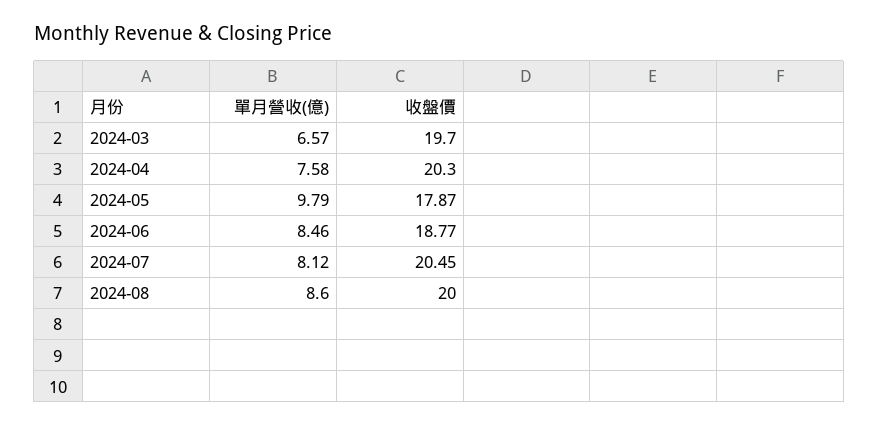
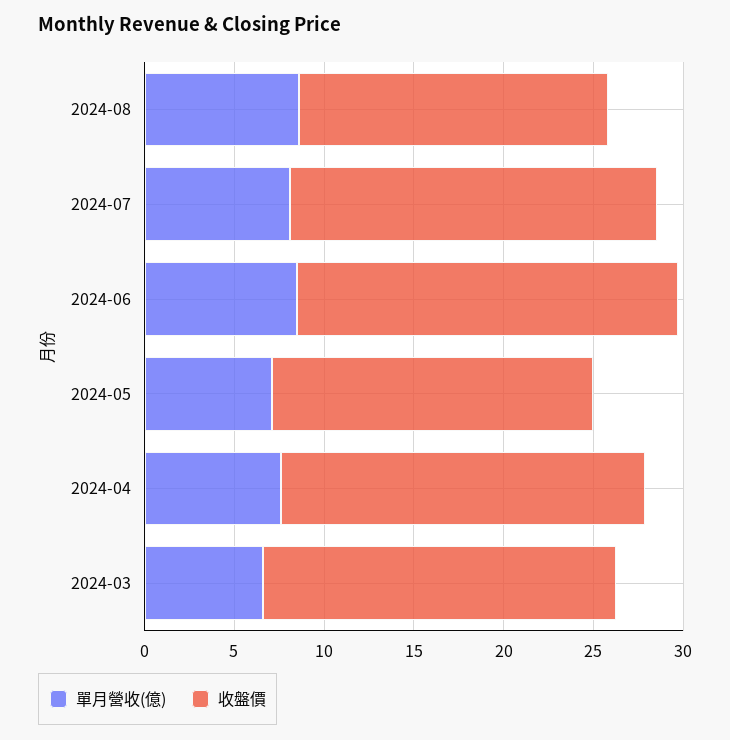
  {
    "單月營收(億)": {
      "2024-03": 6.57,
      "2024-04": 7.58,
-     "2024-05": 9.79,
+     "2024-05": 7,
      "2024-06": 8.46,
      "2024-07": 8.12,
      "2024-08": 8.6
    },
    "收盤價": {
      "2024-03": 19.7,
      "2024-04": 20.3,
      "2024-05": 17.87,
-     "2024-06": 18.77,
+     "2024-06": 21,
      "2024-07": 20.45,
-     "2024-08": 20
+     "2024-08": 17
    }
  }

